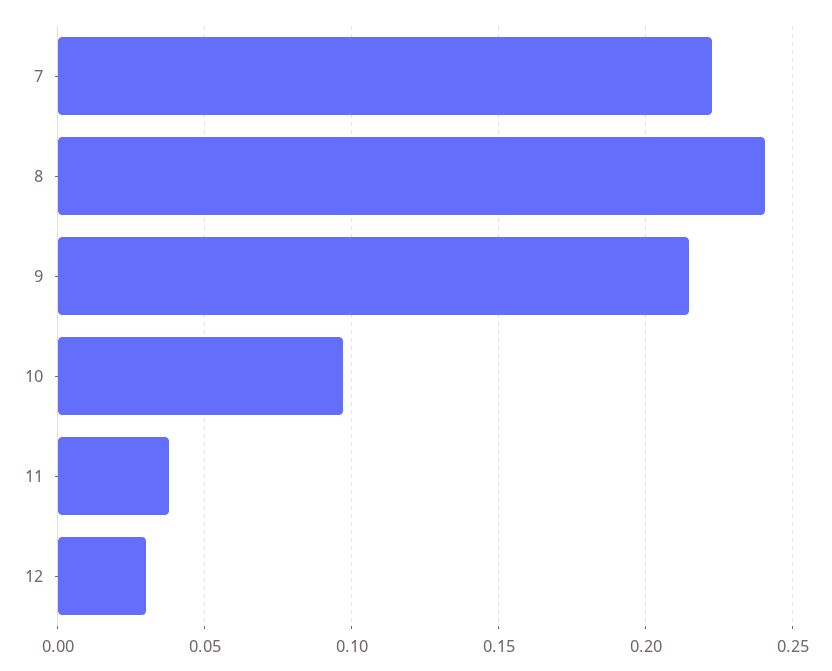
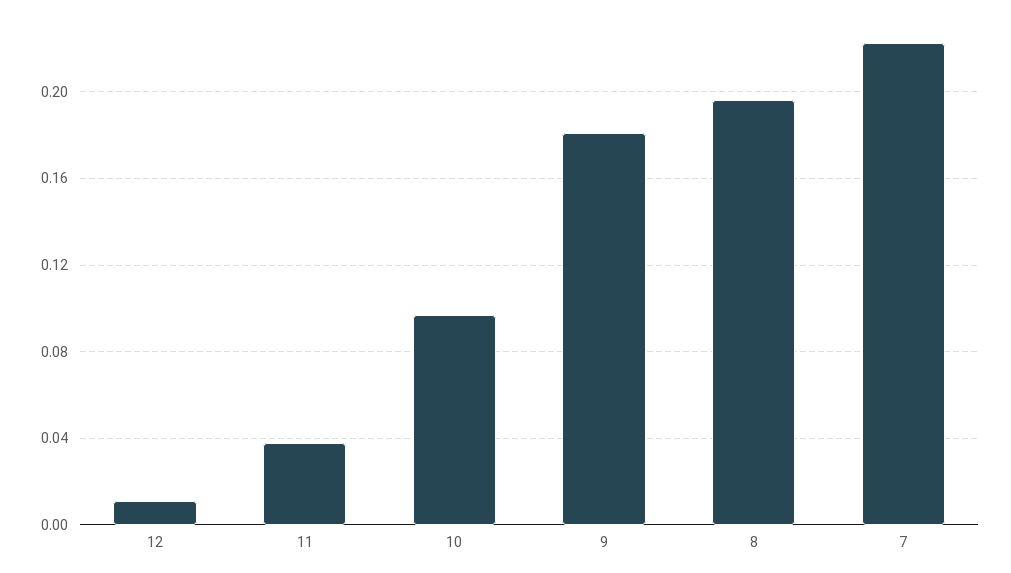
  {
    "7": 0.225,
-   "8": 0.24,
+   "8": 0.195,
-   "9": 0.215,
+   "9": 0.18,
    "10": 0.095,
    "11": 0.04,
-   "12": 0.03
+   "12": 0.01
  }

